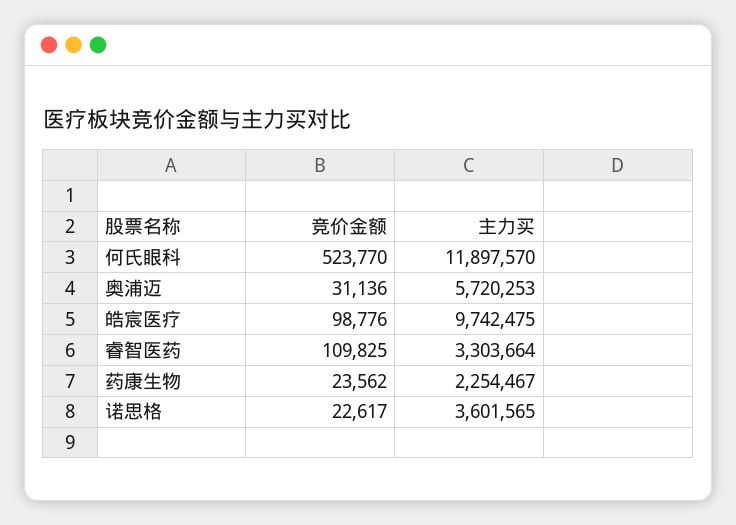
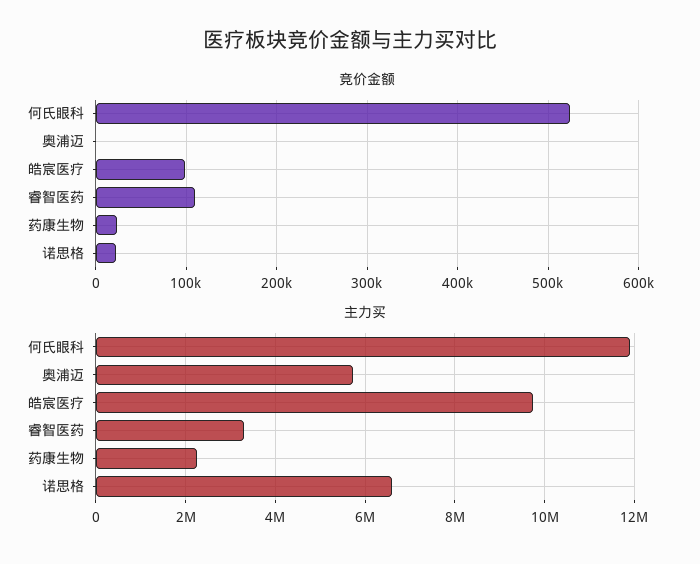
  {
    "竞价金额": {
      "何氏眼科": 523770,
-     "奥浦迈": 31136,
+     "奥浦迈": 0,
      "皓宸医疗": 98776,
      "睿智医药": 109825,
      "药康生物": 23562,
      "诺思格": 22617
    },
    "主力买": {
      "何氏眼科": 11897570,
      "奥浦迈": 5720253,
      "皓宸医疗": 9742475,
      "睿智医药": 3303664,
      "药康生物": 2254467,
-     "诺思格": 3601565
+     "诺思格": 6600000
    }
  }

